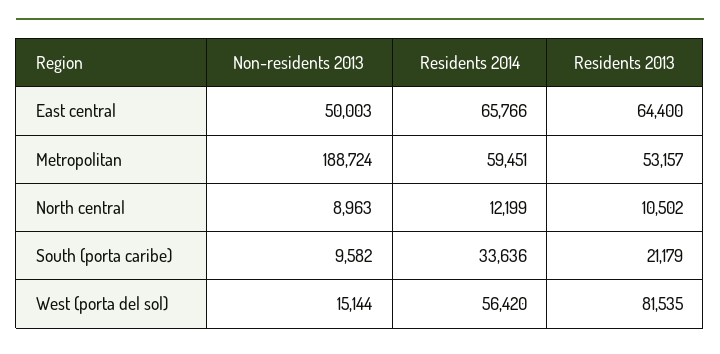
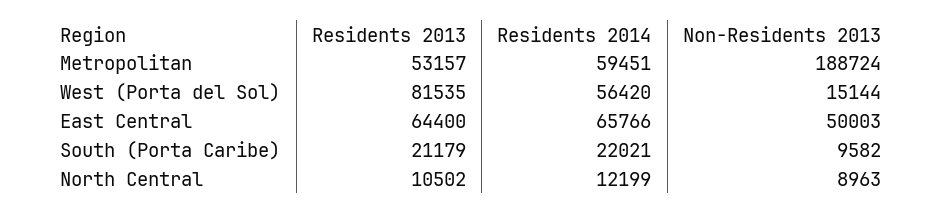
  {
    "Non-residents 2013": {
      "East central": 50003,
      "Metropolitan": 188724,
      "North central": 8963,
      "South (porta caribe)": 9582,
      "West (porta del sol)": 15144
    },
    "Residents 2014": {
      "East central": 65766,
      "Metropolitan": 59451,
      "North central": 12199,
-     "South (porta caribe)": 33636,
+     "South (porta caribe)": 22021,
      "West (porta del sol)": 56420
    },
    "Residents 2013": {
      "East central": 64400,
      "Metropolitan": 53157,
      "North central": 10502,
      "South (porta caribe)": 21179,
      "West (porta del sol)": 81535
    }
  }

